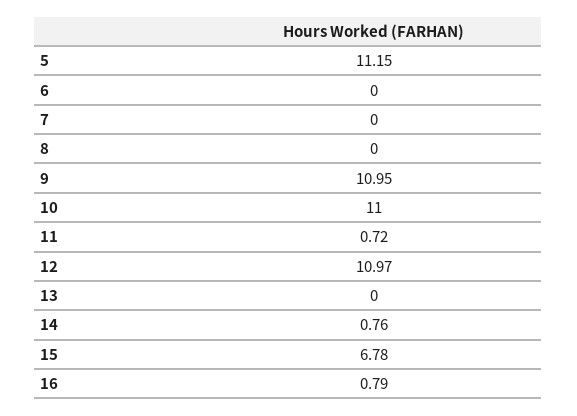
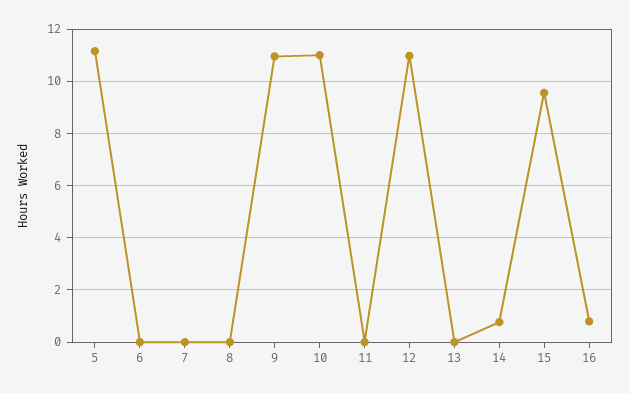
  {
    "5": 11.15,
    "6": 0,
    "7": 0,
    "8": 0,
    "9": 10.95,
    "10": 11,
-   "11": 0.72,
+   "11": 0,
    "12": 10.97,
    "13": 0,
    "14": 0.76,
-   "15": 6.78,
+   "15": 9.5,
    "16": 0.79
  }

